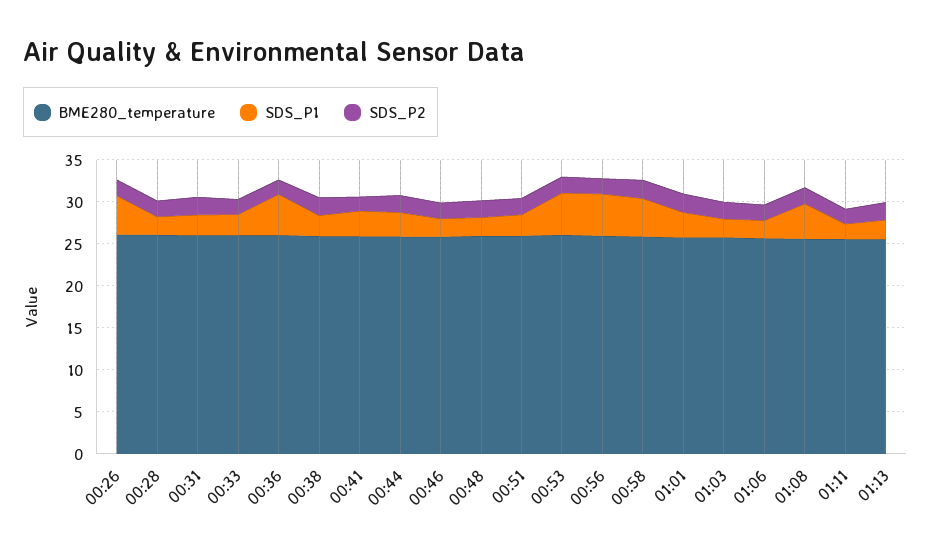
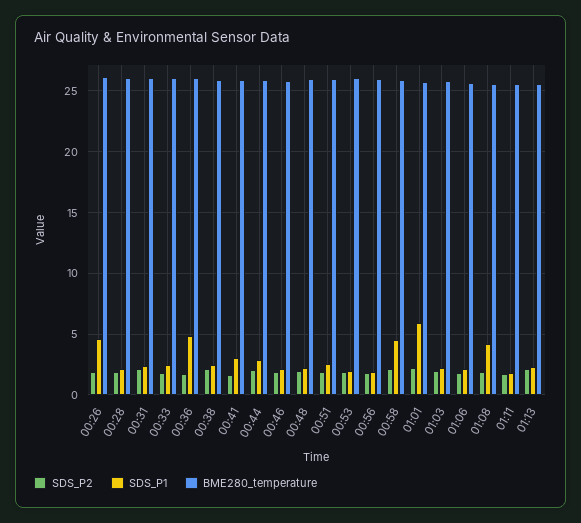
  {
    "BME280_temperature": {
      "00:26": 26,
      "00:28": 26,
      "00:31": 26,
      "00:33": 26,
      "00:36": 26,
      "00:38": 26,
      "00:41": 26,
      "00:44": 26,
      "00:46": 26,
      "00:48": 26,
      "00:51": 26,
      "00:53": 26,
      "00:56": 26,
      "00:58": 26,
      "01:01": 26,
      "01:03": 26,
      "01:06": 25.5,
      "01:08": 25.5,
      "01:11": 25.5,
      "01:13": 25.5
    },
    "SDS_P1": {
      "00:26": 4.5,
      "00:28": 2,
      "00:31": 2.5,
      "00:33": 2.5,
      "00:36": 5,
      "00:38": 2.5,
      "00:41": 3,
      "00:44": 3,
      "00:46": 2,
      "00:48": 2,
      "00:51": 2.5,
-     "00:53": 5,
+     "00:53": 2,
-     "00:56": 5,
+     "00:56": 2,
      "00:58": 4.5,
-     "01:01": 3,
+     "01:01": 6,
      "01:03": 2,
      "01:06": 2,
      "01:08": 4,
      "01:11": 2,
      "01:13": 2.5
    },
    "SDS_P2": {
      "00:26": 2,
      "00:28": 2,
      "00:31": 2,
      "00:33": 2,
      "00:36": 1.5,
      "00:38": 2,
      "00:41": 1.5,
      "00:44": 2,
      "00:46": 2,
      "00:48": 2,
      "00:51": 2,
      "00:53": 2,
      "00:56": 2,
      "00:58": 2,
      "01:01": 2,
      "01:03": 2,
      "01:06": 2,
      "01:08": 2,
      "01:11": 1.5,
      "01:13": 2
    }
  }

